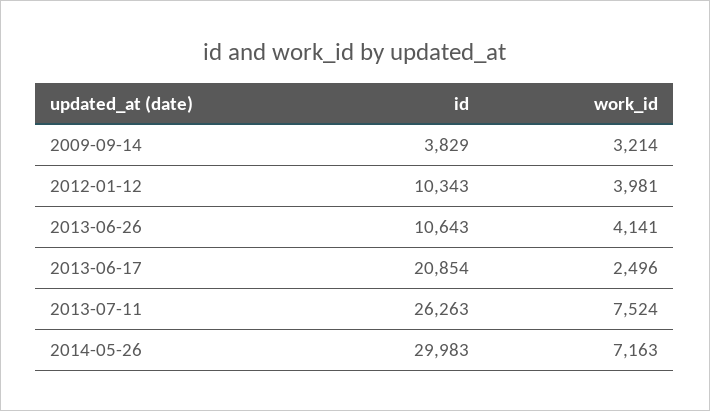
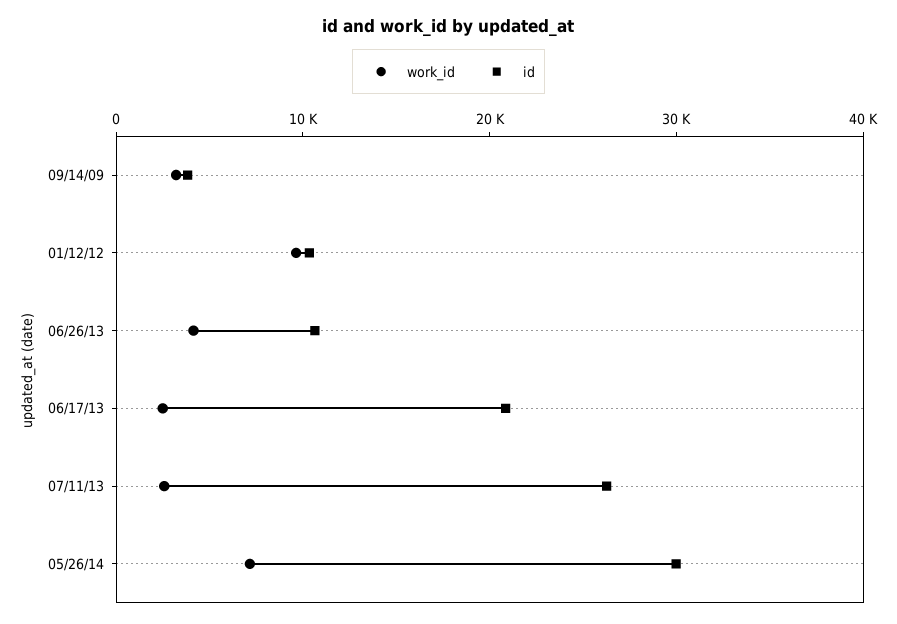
  {
    "id": {
      "2009-09-14": 3829,
      "2012-01-12": 10343,
      "2013-06-26": 10643,
      "2013-06-17": 20854,
      "2013-07-11": 26263,
      "2014-05-26": 29983
    },
    "work_id": {
      "2009-09-14": 3214,
-     "2012-01-12": 3981,
+     "2012-01-12": 10000,
      "2013-06-26": 4141,
      "2013-06-17": 2496,
-     "2013-07-11": 7524,
+     "2013-07-11": 2000,
      "2014-05-26": 7163
    }
  }

